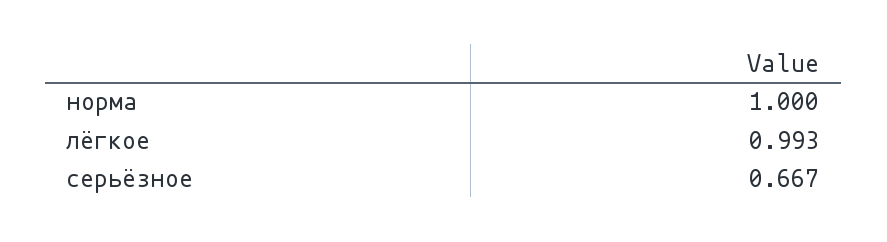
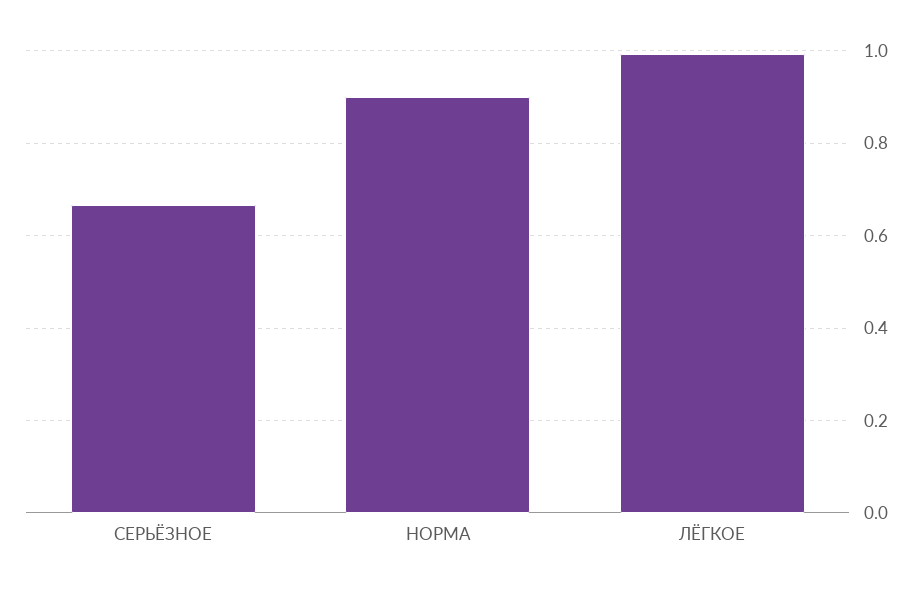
  {
-   "норма": 1,
+   "норма": 0.9,
    "лёгкое": 0.993,
    "серьёзное": 0.667
  }

